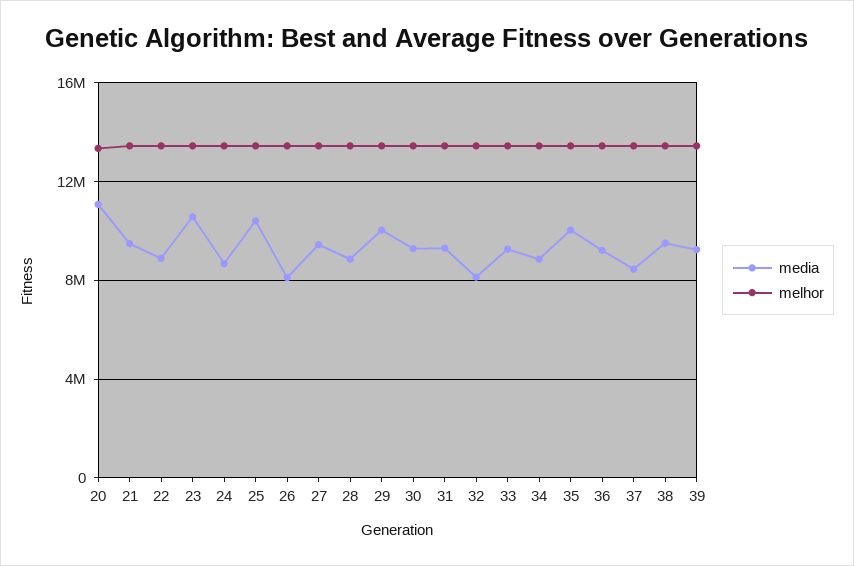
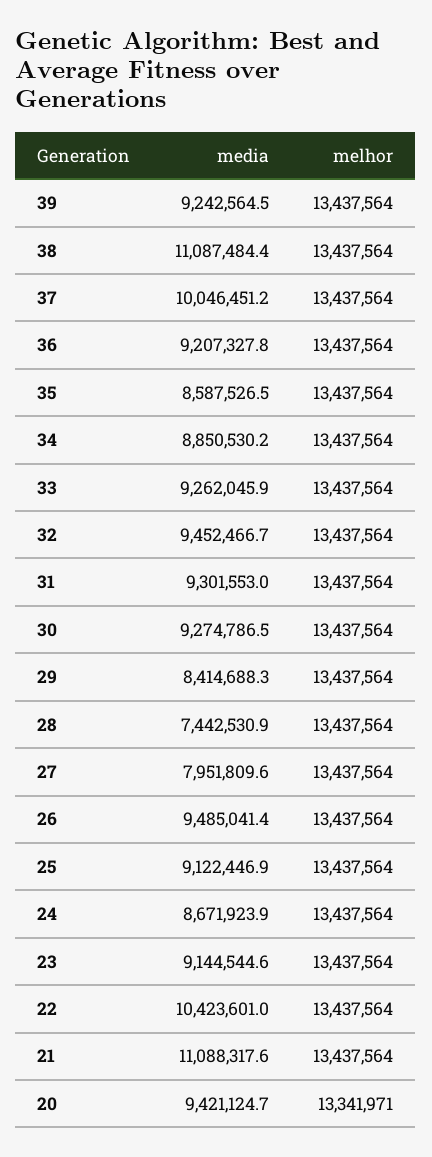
  {
    "media": {
-     "20": 11000000,
+     "20": 9421124.7,
-     "21": 9500000,
+     "21": 11088317.6,
-     "22": 9000000,
+     "22": 10423601,
-     "23": 10500000,
+     "23": 9144544.6,
      "24": 8671923.9,
-     "25": 10500000,
+     "25": 9122446.9,
-     "26": 8000000,
+     "26": 9485041.4,
-     "27": 9500000,
+     "27": 7951809.6,
-     "28": 9000000,
+     "28": 7442530.9,
-     "29": 10000000,
+     "29": 8414688.3,
      "30": 9274786.5,
      "31": 9301553,
-     "32": 8000000,
+     "32": 9452466.7,
      "33": 9262045.9,
      "34": 8850530.2,
-     "35": 10000000,
+     "35": 8587526.5,
      "36": 9207327.8,
-     "37": 8500000,
+     "37": 10046451.2,
-     "38": 9500000,
+     "38": 11087484.4,
      "39": 9242564.5
    },
    "melhor": {
      "20": 13341971,
      "21": 13437564,
      "22": 13437564,
      "23": 13437564,
      "24": 13437564,
      "25": 13437564,
      "26": 13437564,
      "27": 13437564,
      "28": 13437564,
      "29": 13437564,
      "30": 13437564,
      "31": 13437564,
      "32": 13437564,
      "33": 13437564,
      "34": 13437564,
      "35": 13437564,
      "36": 13437564,
      "37": 13437564,
      "38": 13437564,
      "39": 13437564
    }
  }

